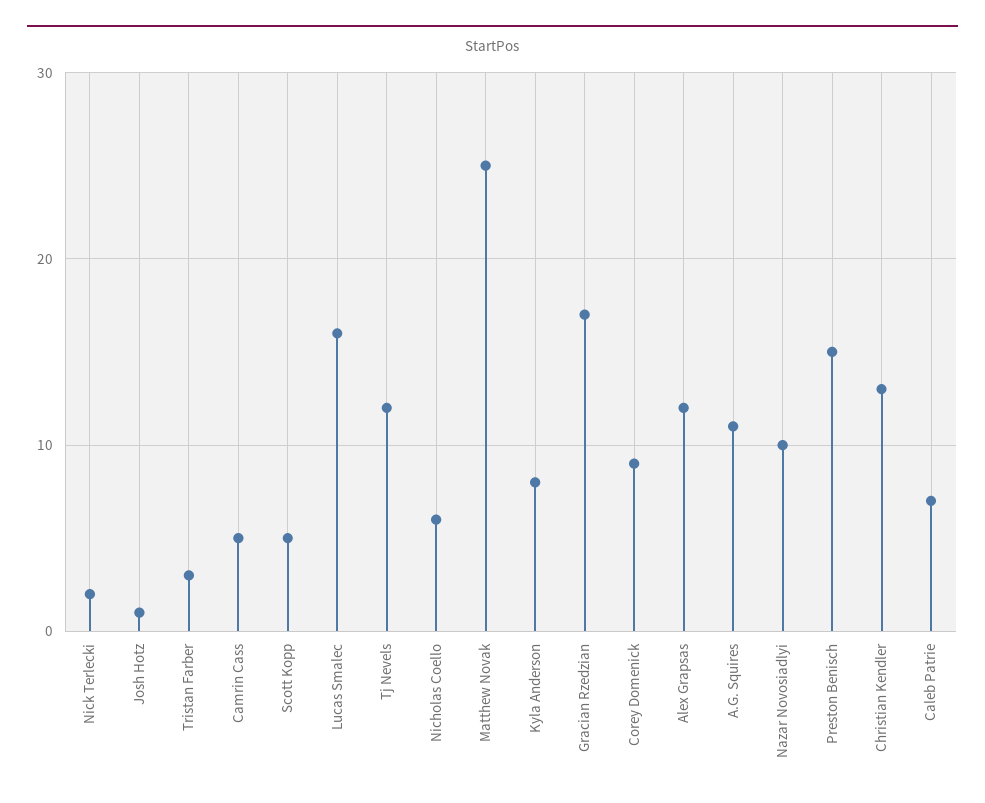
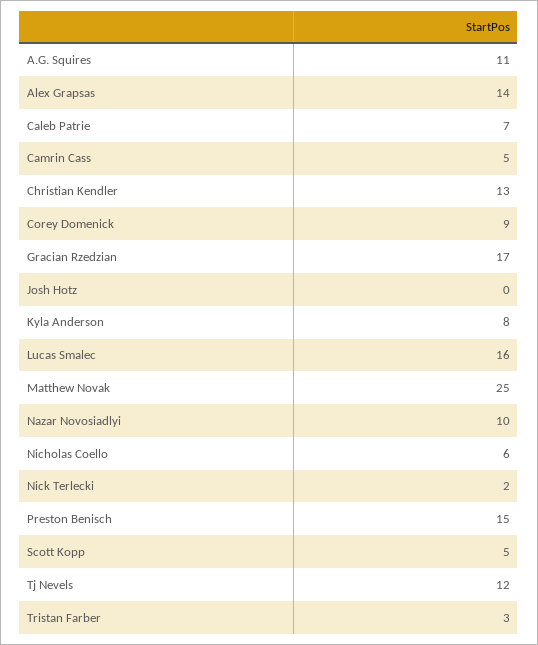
  {
    "Nick Terlecki": 2,
-   "Josh Hotz": 1,
+   "Josh Hotz": 0,
    "Tristan Farber": 3,
    "Camrin Cass": 5,
    "Scott Kopp": 5,
    "Lucas Smalec": 16,
    "Tj Nevels": 12,
    "Nicholas Coello": 6,
    "Matthew Novak": 25,
    "Kyla Anderson": 8,
    "Gracian Rzedzian": 17,
    "Corey Domenick": 9,
-   "Alex Grapsas": 12,
+   "Alex Grapsas": 14,
    "A.G. Squires": 11,
    "Nazar Novosiadlyi": 10,
    "Preston Benisch": 15,
    "Christian Kendler": 13,
    "Caleb Patrie": 7
  }

